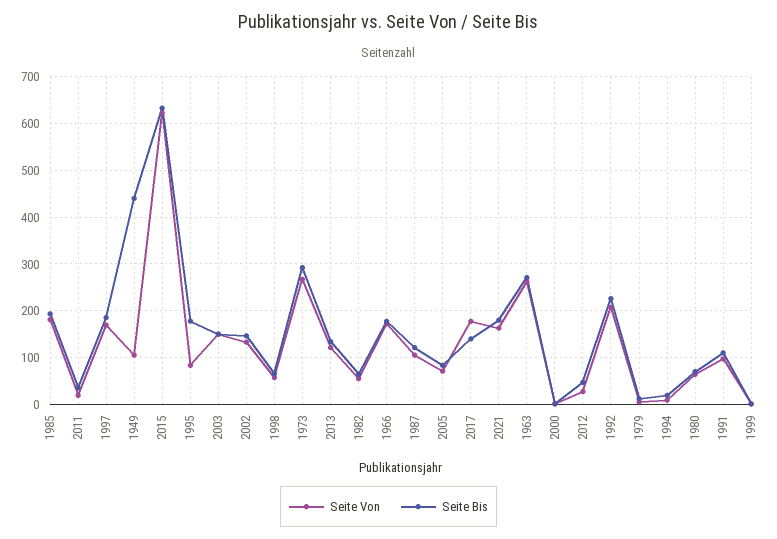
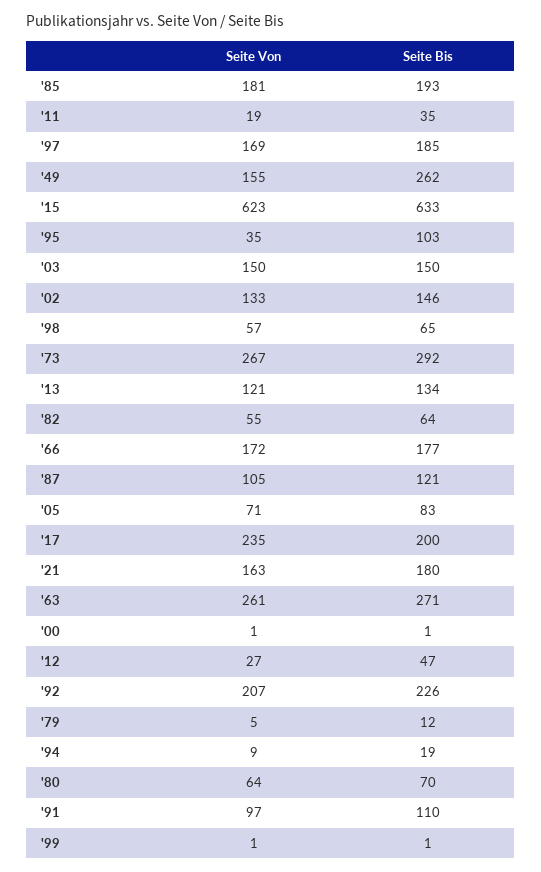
  {
    "Seite Von": {
      "1985": 181,
      "2011": 19,
      "1997": 169,
-     "1949": 100,
+     "1949": 155,
      "2015": 623,
-     "1995": 80,
+     "1995": 35,
      "2003": 150,
      "2002": 133,
      "1998": 57,
      "1973": 267,
      "2013": 121,
      "1982": 55,
      "1966": 172,
      "1987": 105,
      "2005": 71,
-     "2017": 180,
+     "2017": 235,
      "2021": 163,
      "1963": 261,
      "2000": 1,
      "2012": 27,
      "1992": 207,
      "1979": 5,
      "1994": 9,
      "1980": 64,
      "1991": 97,
      "1999": 1
    },
    "Seite Bis": {
      "1985": 193,
      "2011": 35,
      "1997": 185,
-     "1949": 440,
+     "1949": 262,
      "2015": 633,
-     "1995": 180,
+     "1995": 103,
      "2003": 150,
      "2002": 146,
      "1998": 65,
      "1973": 292,
      "2013": 134,
      "1982": 64,
      "1966": 177,
      "1987": 121,
      "2005": 83,
-     "2017": 140,
+     "2017": 200,
      "2021": 180,
      "1963": 271,
      "2000": 1,
      "2012": 47,
      "1992": 226,
      "1979": 12,
      "1994": 19,
      "1980": 70,
      "1991": 110,
      "1999": 1
    }
  }

